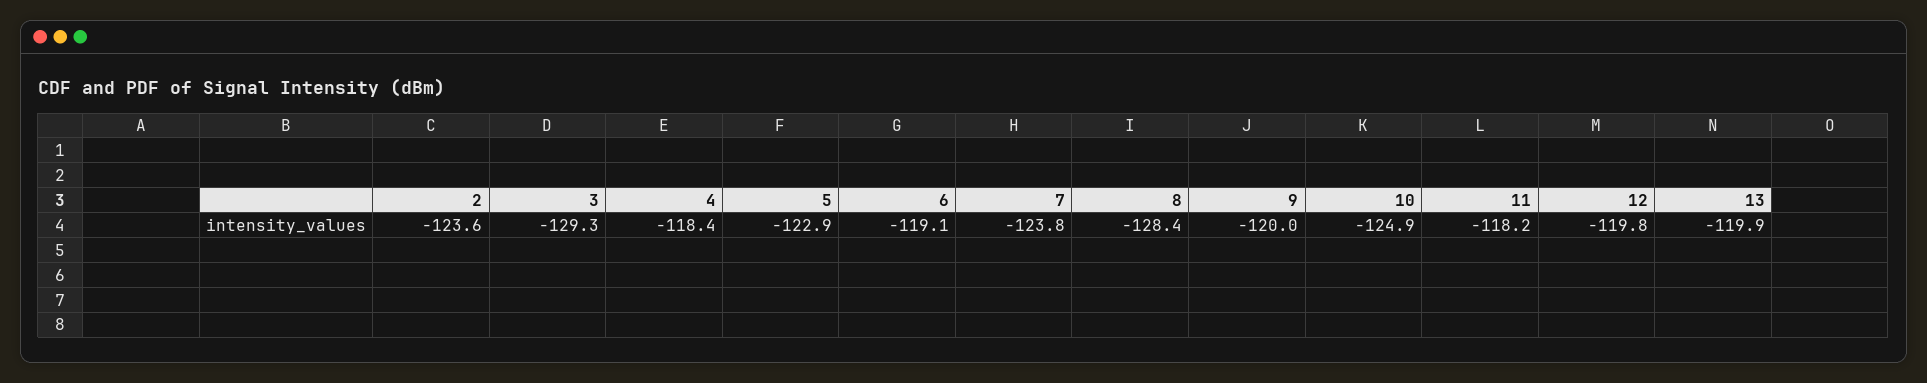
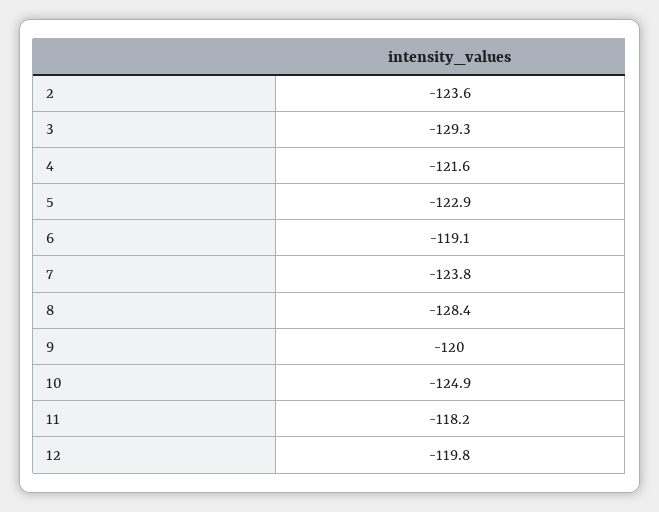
  {
    "2": -123.6,
    "3": -129.3,
-   "4": -118.4,
+   "4": -121.6,
    "5": -122.9,
    "6": -119.1,
    "7": -123.8,
    "8": -128.4,
    "9": -120,
    "10": -124.9,
    "11": -118.2,
-   "12": -119.8,
+   "12": -119.8
-   "13": -119.9
  }

